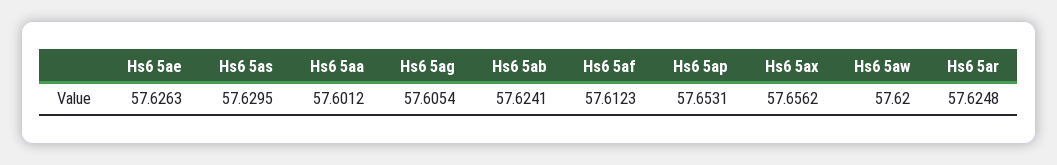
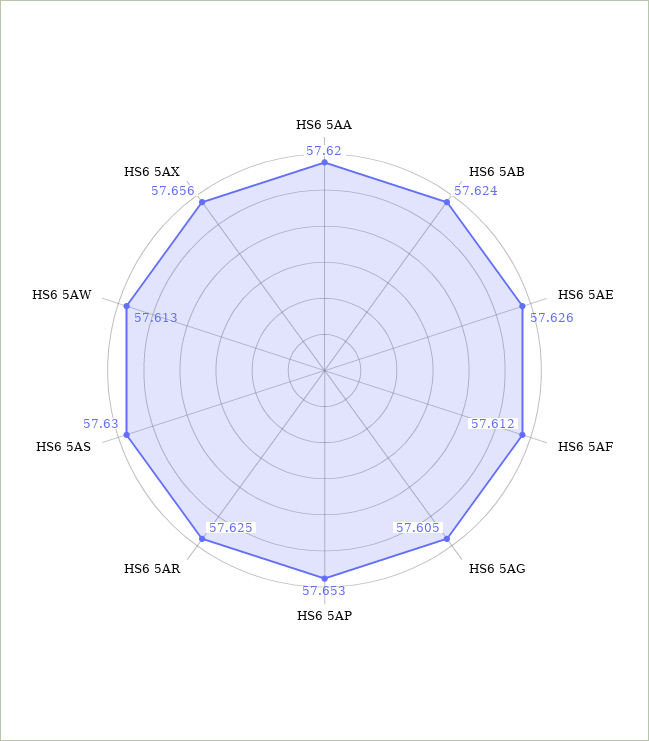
  {
    "Hs6 5ae": 57.6263,
    "Hs6 5as": 57.6295,
-   "Hs6 5aa": 57.6012,
+   "Hs6 5aa": 57.62,
    "Hs6 5ag": 57.6054,
    "Hs6 5ab": 57.6241,
    "Hs6 5af": 57.6123,
    "Hs6 5ap": 57.6531,
    "Hs6 5ax": 57.6562,
-   "Hs6 5aw": 57.62,
+   "Hs6 5aw": 57.613,
    "Hs6 5ar": 57.6248
  }

